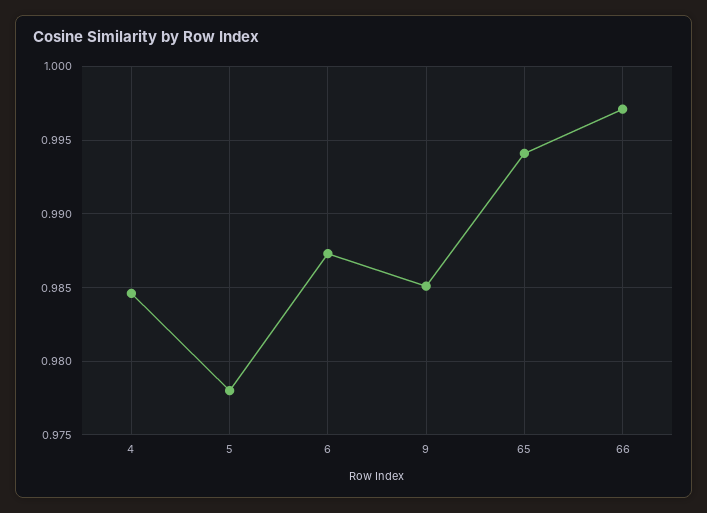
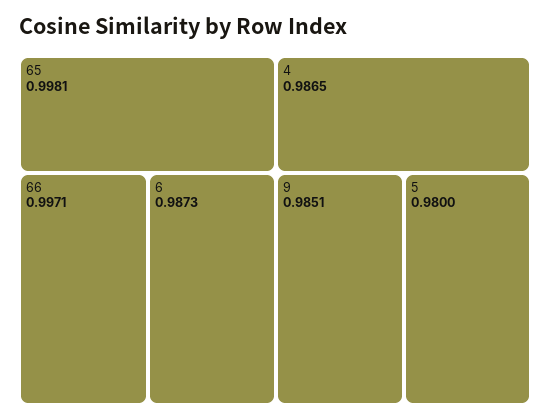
  {
-   "4": 0.9845,
+   "4": 0.9865,
-   "5": 0.978,
+   "5": 0.98,
    "6": 0.9873,
    "9": 0.9851,
-   "65": 0.994,
+   "65": 0.9981,
    "66": 0.9971
  }

